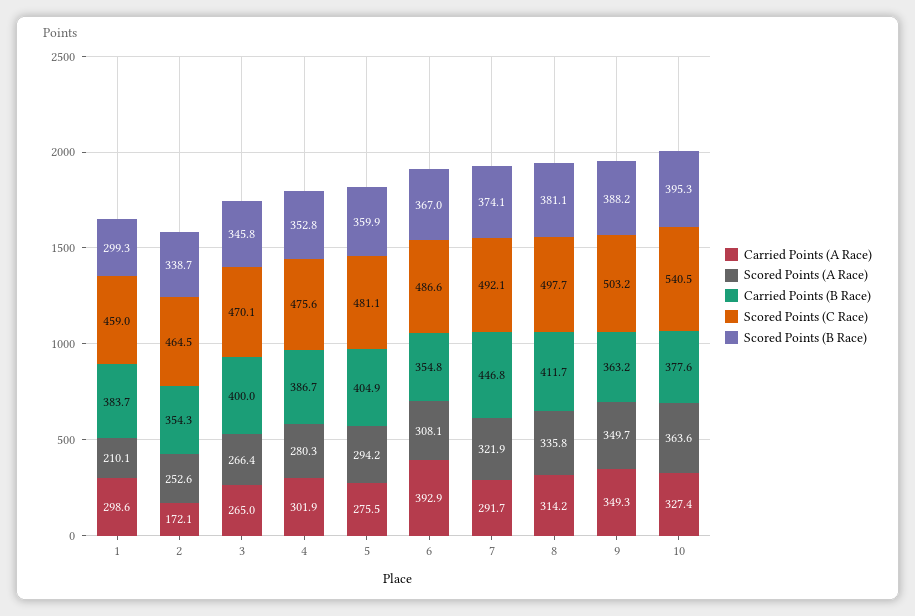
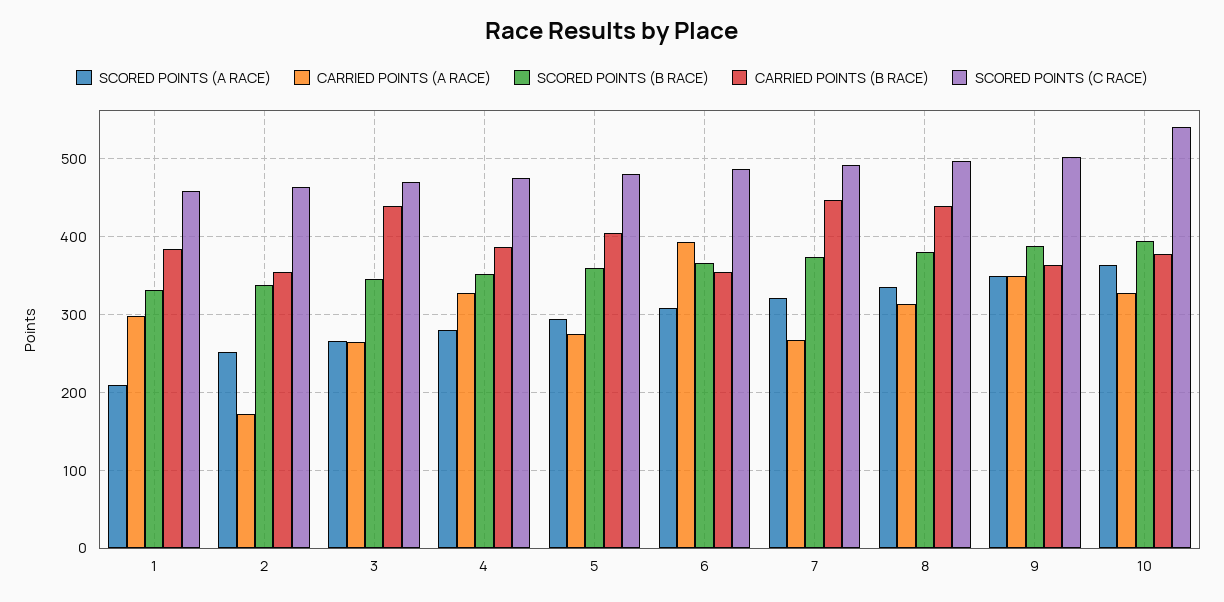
  {
    "Carried Points (A Race)": {
      "1": 298.6,
      "2": 172.1,
      "3": 265,
-     "4": 301.9,
+     "4": 330,
      "5": 275.5,
      "6": 392.9,
-     "7": 291.7,
+     "7": 270,
      "8": 314.2,
      "9": 349.3,
      "10": 327.4
    },
    "Scored Points (A Race)": {
      "1": 210.1,
      "2": 252.6,
      "3": 266.4,
      "4": 280.3,
      "5": 294.2,
      "6": 308.1,
      "7": 321.9,
      "8": 335.8,
      "9": 349.7,
      "10": 363.6
    },
    "Carried Points (B Race)": {
      "1": 383.7,
      "2": 354.3,
-     "3": 400,
+     "3": 440,
      "4": 386.7,
      "5": 404.9,
      "6": 354.8,
      "7": 446.8,
-     "8": 411.7,
+     "8": 440,
      "9": 363.2,
      "10": 377.6
    },
    "Scored Points (C Race)": {
      "1": 459,
      "2": 464.5,
      "3": 470.1,
      "4": 475.6,
      "5": 481.1,
      "6": 486.6,
      "7": 492.1,
      "8": 497.7,
      "9": 503.2,
      "10": 540.5
    },
    "Scored Points (B Race)": {
-     "1": 299.3,
+     "1": 330,
      "2": 338.7,
      "3": 345.8,
      "4": 352.8,
      "5": 359.9,
      "6": 367,
      "7": 374.1,
      "8": 381.1,
      "9": 388.2,
      "10": 395.3
    }
  }

